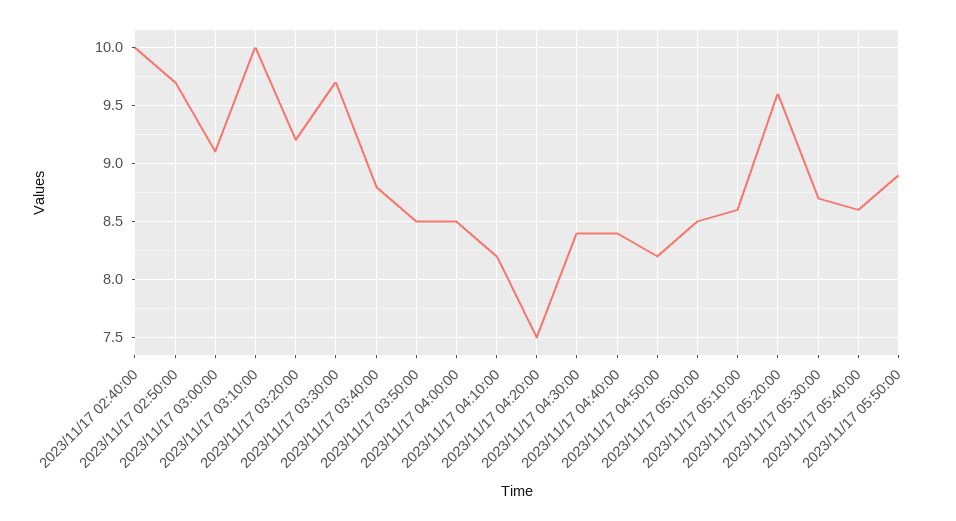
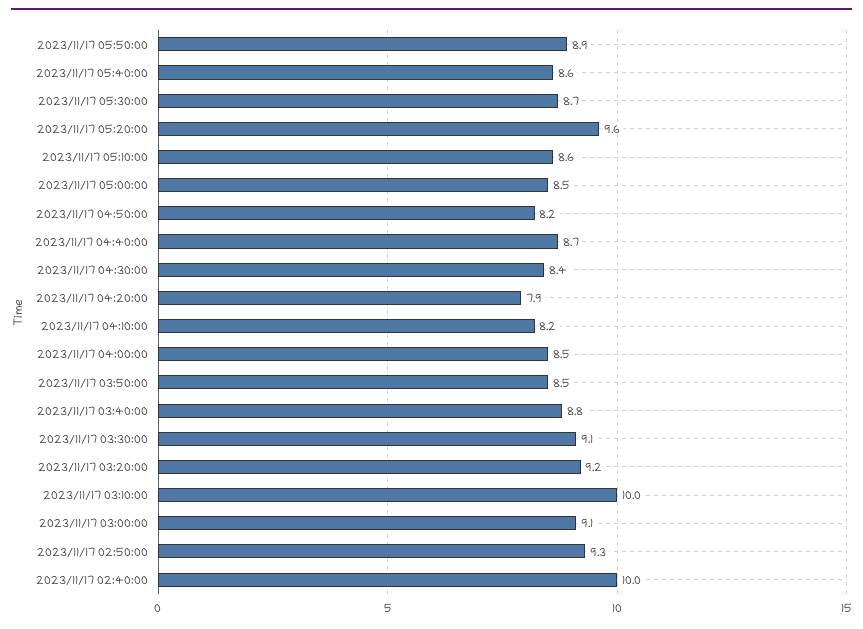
  {
    "2023/11/17 02:40:00": 10,
-   "2023/11/17 02:50:00": 9.7,
+   "2023/11/17 02:50:00": 9.3,
    "2023/11/17 03:00:00": 9.1,
    "2023/11/17 03:10:00": 10,
    "2023/11/17 03:20:00": 9.2,
-   "2023/11/17 03:30:00": 9.7,
+   "2023/11/17 03:30:00": 9.1,
    "2023/11/17 03:40:00": 8.8,
    "2023/11/17 03:50:00": 8.5,
    "2023/11/17 04:00:00": 8.5,
    "2023/11/17 04:10:00": 8.2,
-   "2023/11/17 04:20:00": 7.5,
+   "2023/11/17 04:20:00": 7.9,
    "2023/11/17 04:30:00": 8.4,
-   "2023/11/17 04:40:00": 8.4,
+   "2023/11/17 04:40:00": 8.7,
    "2023/11/17 04:50:00": 8.2,
    "2023/11/17 05:00:00": 8.5,
    "2023/11/17 05:10:00": 8.6,
    "2023/11/17 05:20:00": 9.6,
    "2023/11/17 05:30:00": 8.7,
    "2023/11/17 05:40:00": 8.6,
    "2023/11/17 05:50:00": 8.9
  }

